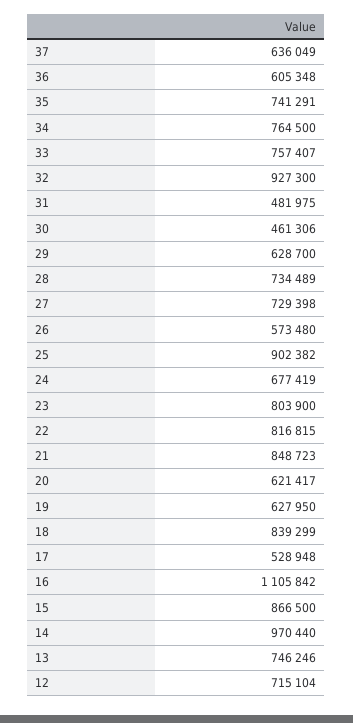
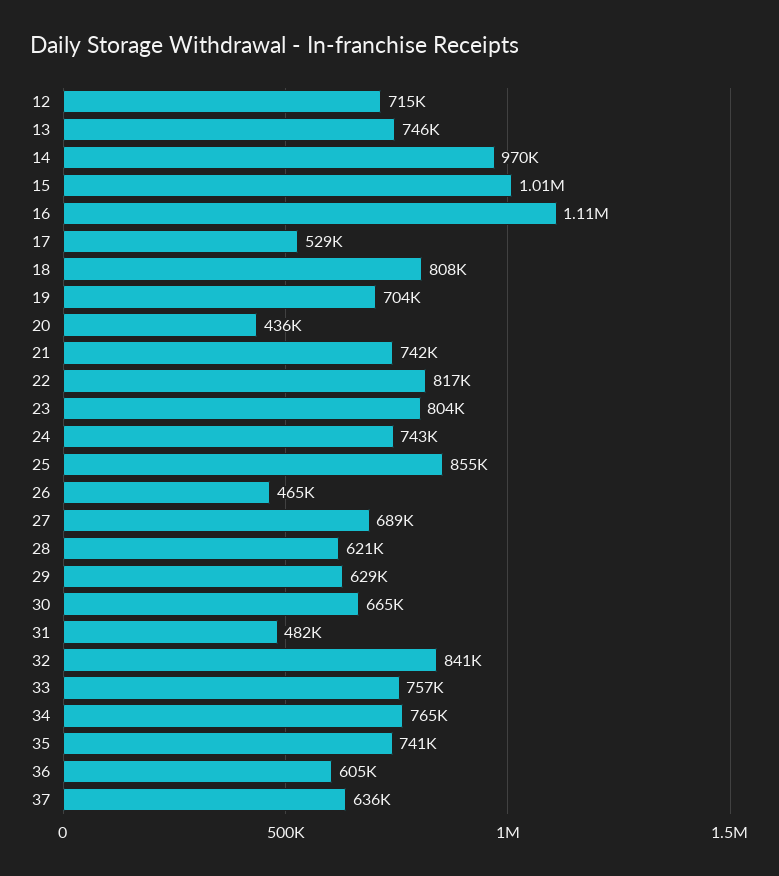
  {
    "37": 636049,
    "36": 605348,
    "35": 741291,
    "34": 764500,
    "33": 757407,
-   "32": 927300,
+   "32": 841000,
    "31": 481975,
-   "30": 461306,
+   "30": 665000,
    "29": 628700,
-   "28": 734489,
+   "28": 621000,
-   "27": 729398,
+   "27": 689000,
-   "26": 573480,
+   "26": 465000,
-   "25": 902382,
+   "25": 855000,
-   "24": 677419,
+   "24": 743000,
    "23": 803900,
    "22": 816815,
-   "21": 848723,
+   "21": 742000,
-   "20": 621417,
+   "20": 436000,
-   "19": 627950,
+   "19": 704000,
-   "18": 839299,
+   "18": 808000,
    "17": 528948,
    "16": 1105842,
-   "15": 866500,
+   "15": 1010000,
    "14": 970440,
    "13": 746246,
    "12": 715104
  }

